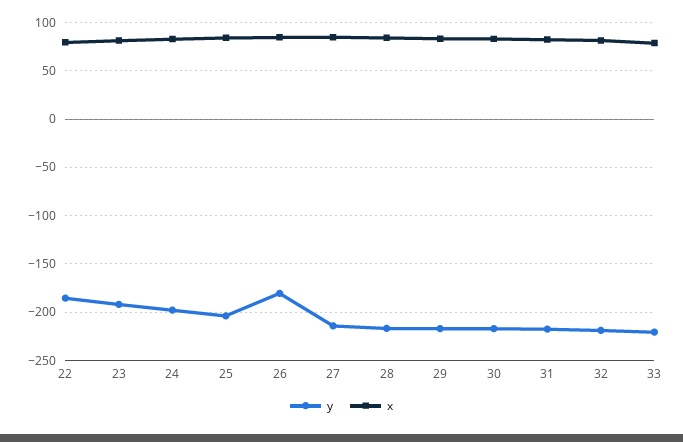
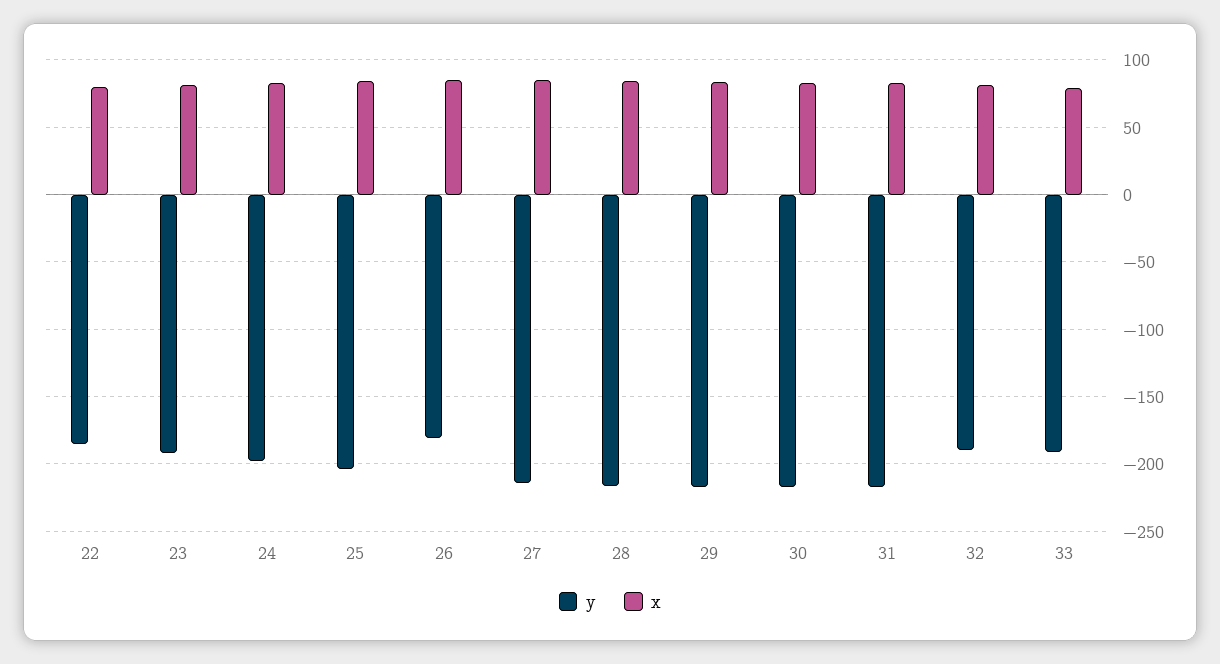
  {
    "y": {
      "22": -185,
      "23": -190,
      "24": -200,
      "25": -205,
      "26": -180,
      "27": -215,
      "28": -215,
      "29": -215,
      "30": -215,
      "31": -215,
-     "32": -220,
+     "32": -190,
-     "33": -220
+     "33": -190
    },
    "x": {
      "22": 80,
      "23": 80,
      "24": 85,
      "25": 85,
      "26": 85,
      "27": 85,
      "28": 85,
      "29": 85,
      "30": 85,
      "31": 85,
      "32": 80,
      "33": 80
    }
  }

